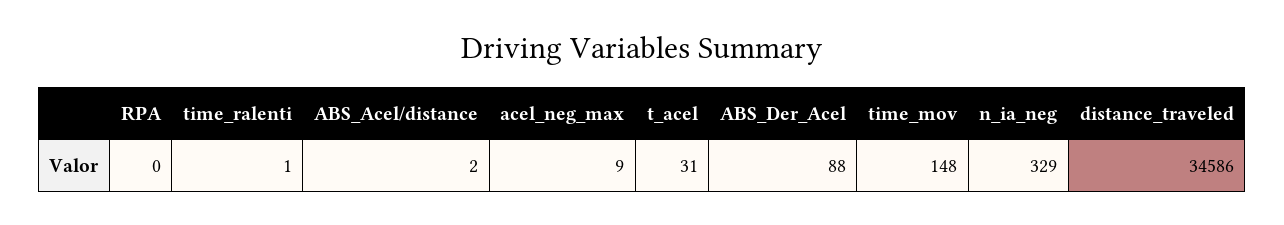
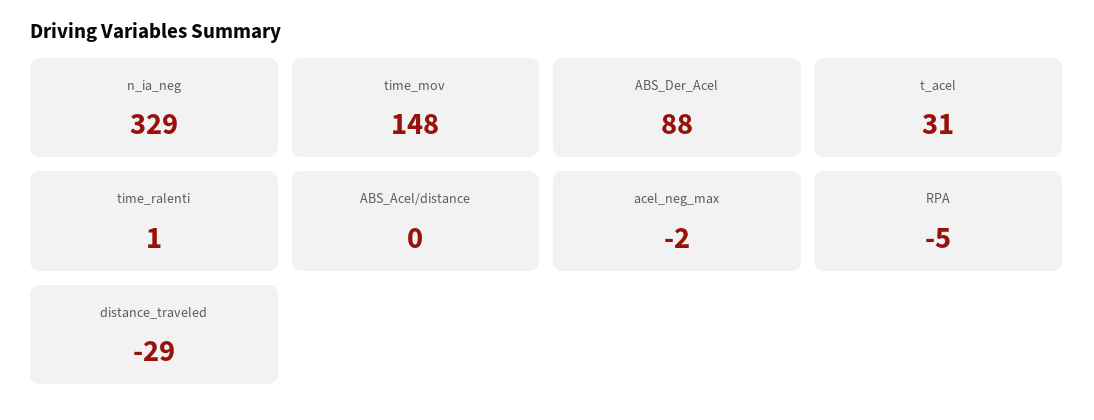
  {
-   "RPA": 0,
+   "RPA": -5,
    "time_ralenti": 1,
-   "ABS_Acel/distance": 2,
+   "ABS_Acel/distance": 0,
-   "acel_neg_max": 9,
+   "acel_neg_max": -2,
    "t_acel": 31,
    "ABS_Der_Acel": 88,
    "time_mov": 148,
    "n_ia_neg": 329,
-   "distance_traveled": 34586
+   "distance_traveled": -29
  }

